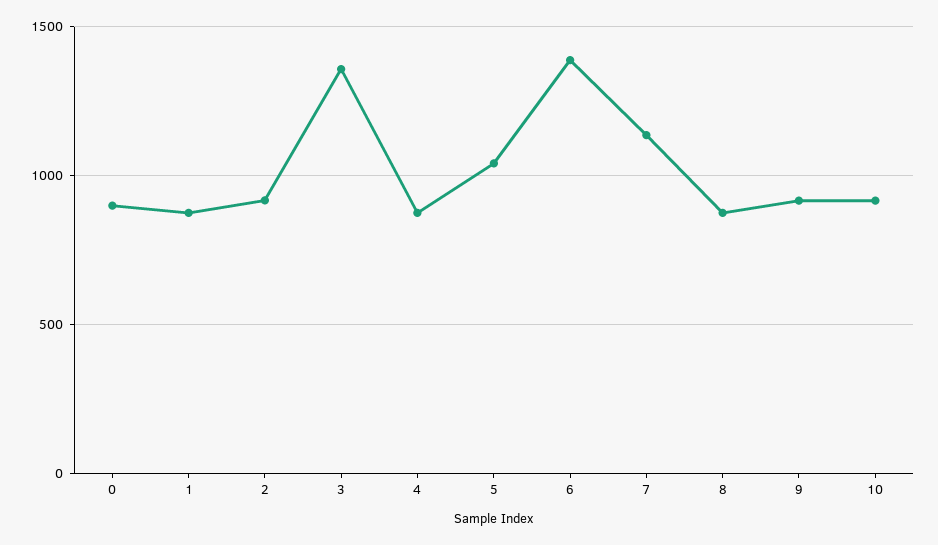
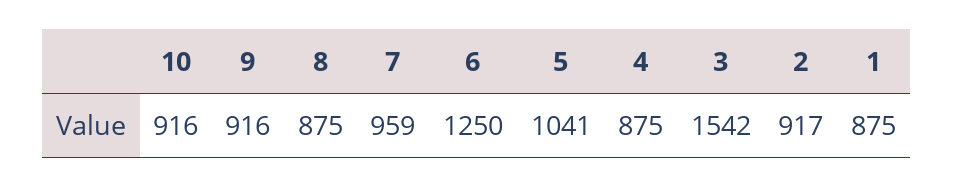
  {
-   "0": 900,
    "1": 875,
    "2": 917,
-   "3": 1350,
+   "3": 1542,
    "4": 875,
    "5": 1041,
-   "6": 1400,
+   "6": 1250,
-   "7": 1150,
+   "7": 959,
    "8": 875,
    "9": 916,
    "10": 916
  }

